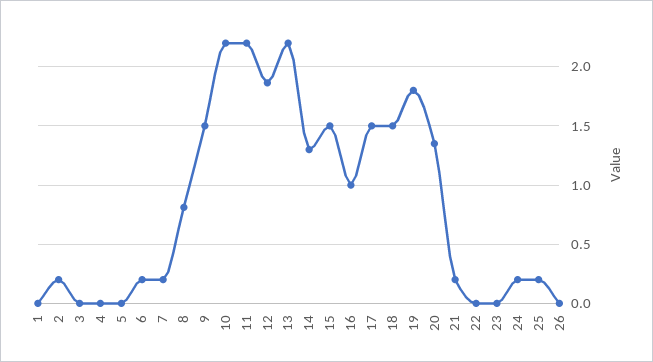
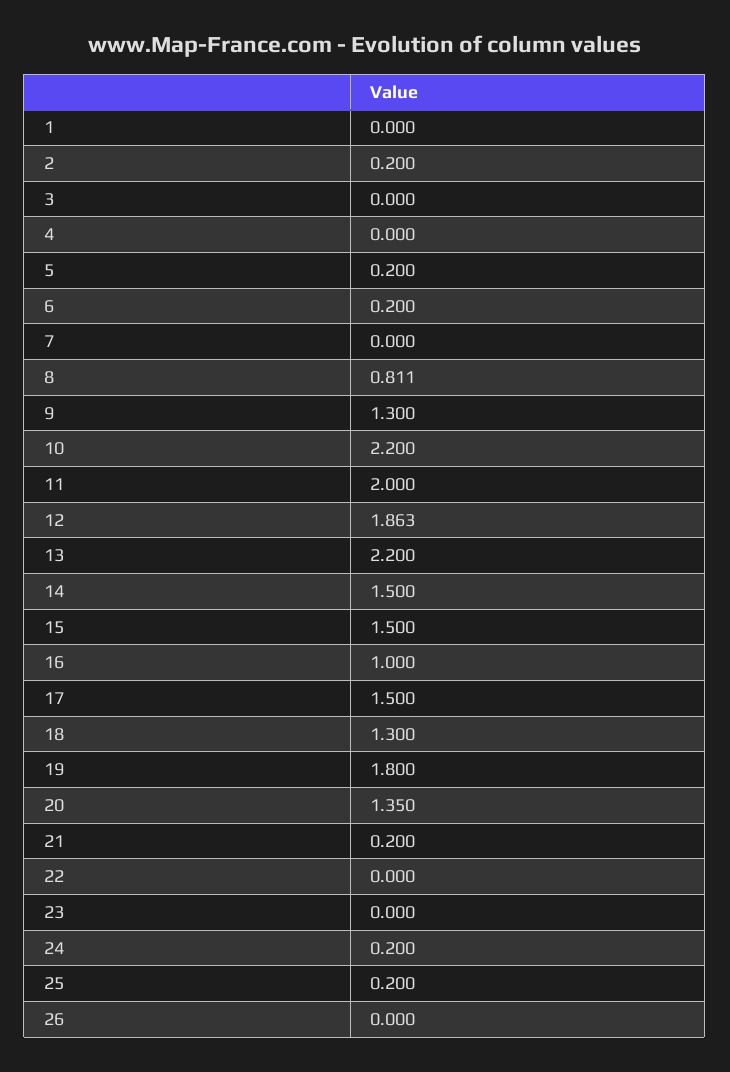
  {
    "1": 0,
    "2": 0.2,
    "3": 0,
    "4": 0,
-   "5": 0,
+   "5": 0.2,
    "6": 0.2,
-   "7": 0.2,
+   "7": 0,
    "8": 0.811,
-   "9": 1.5,
+   "9": 1.3,
    "10": 2.2,
-   "11": 2.2,
+   "11": 2,
    "12": 1.863,
    "13": 2.2,
-   "14": 1.3,
+   "14": 1.5,
    "15": 1.5,
    "16": 1,
    "17": 1.5,
-   "18": 1.5,
+   "18": 1.3,
    "19": 1.8,
    "20": 1.35,
    "21": 0.2,
    "22": 0,
    "23": 0,
    "24": 0.2,
    "25": 0.2,
    "26": 0
  }

